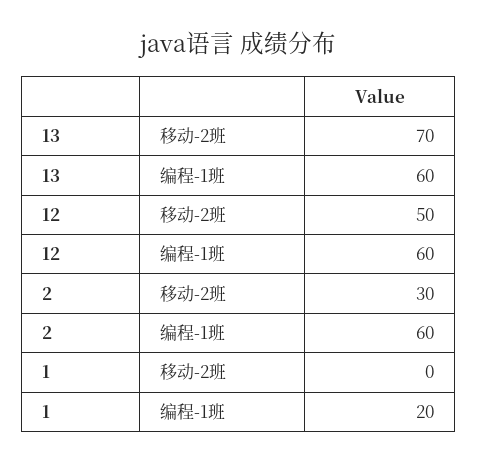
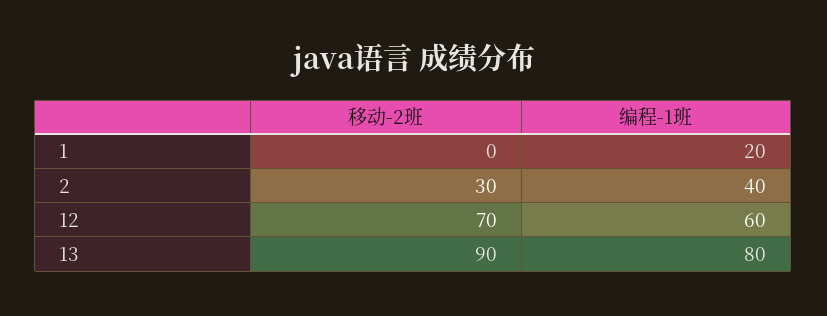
  {
    "13": {
-     "移动-2班": 70,
+     "移动-2班": 90,
-     "编程-1班": 60
+     "编程-1班": 80
    },
    "12": {
-     "移动-2班": 50,
+     "移动-2班": 70,
      "编程-1班": 60
    },
    "2": {
      "移动-2班": 30,
-     "编程-1班": 60
+     "编程-1班": 40
    },
    "1": {
      "移动-2班": 0,
      "编程-1班": 20
    }
  }

